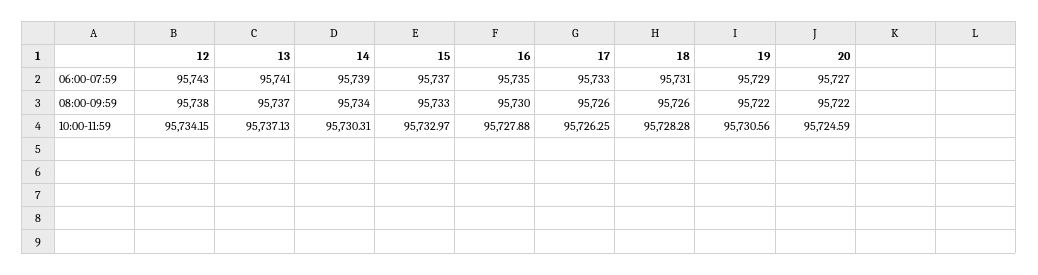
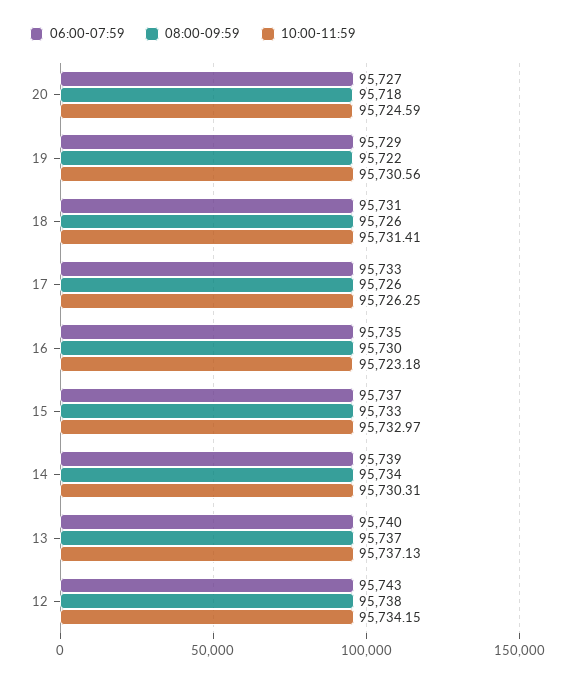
  {
    "06:00-07:59": {
      "12": 95743,
-     "13": 95741,
+     "13": 95740,
      "14": 95739,
      "15": 95737,
      "16": 95735,
      "17": 95733,
      "18": 95731,
      "19": 95729,
      "20": 95727
    },
    "08:00-09:59": {
      "12": 95738,
      "13": 95737,
      "14": 95734,
      "15": 95733,
      "16": 95730,
      "17": 95726,
      "18": 95726,
      "19": 95722,
-     "20": 95722
+     "20": 95718
    },
    "10:00-11:59": {
      "12": 95734.15,
      "13": 95737.13,
      "14": 95730.31,
      "15": 95732.97,
-     "16": 95727.88,
+     "16": 95723.18,
      "17": 95726.25,
-     "18": 95728.28,
+     "18": 95731.41,
      "19": 95730.56,
      "20": 95724.59
    }
  }

